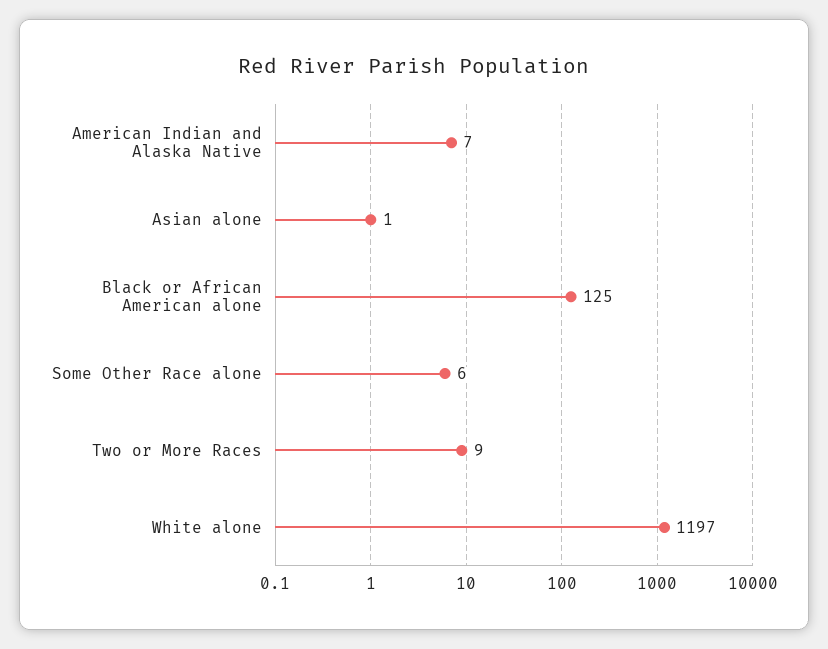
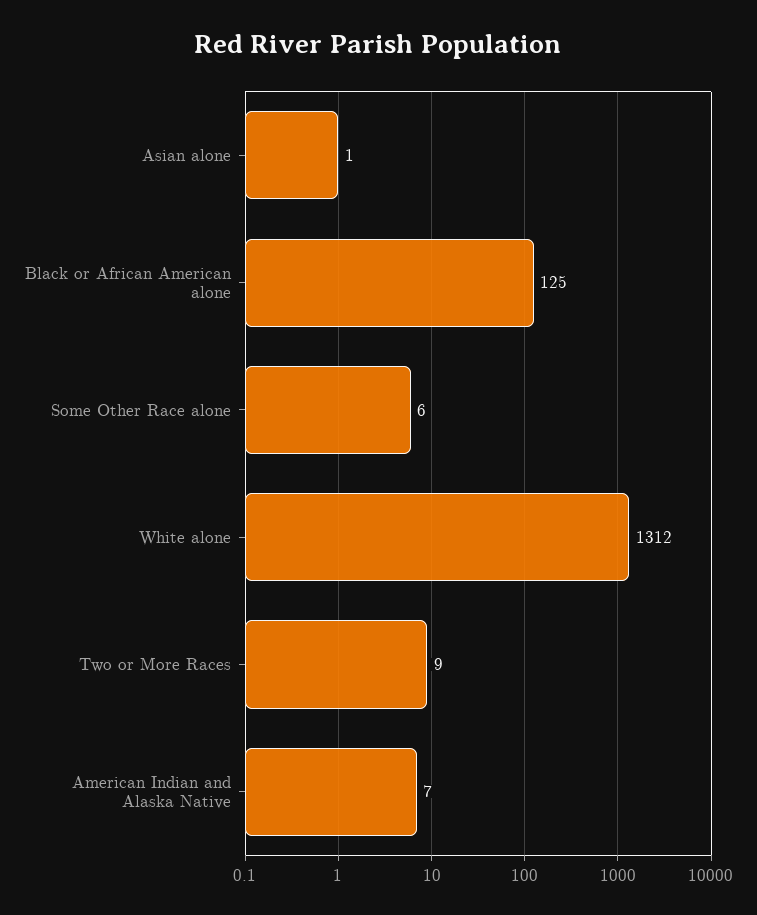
  {
    "American Indian and Alaska Native": 7,
    "Asian alone": 1,
    "Black or African American alone": 125,
    "Some Other Race alone": 6,
    "Two or More Races": 9,
-   "White alone": 1197
+   "White alone": 1312
  }

